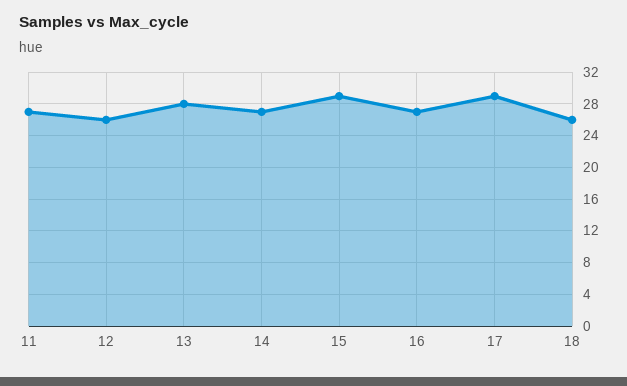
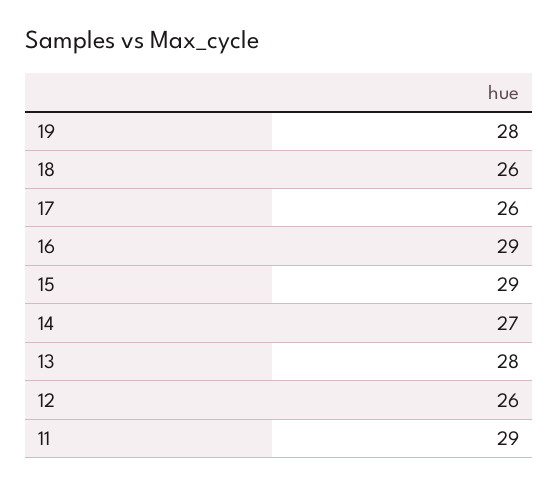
  {
-   "11": 27,
+   "11": 29,
    "12": 26,
    "13": 28,
    "14": 27,
    "15": 29,
-   "16": 27,
+   "16": 29,
-   "17": 29,
+   "17": 26,
-   "18": 26
+   "18": 26,
+   "19": 28
  }

